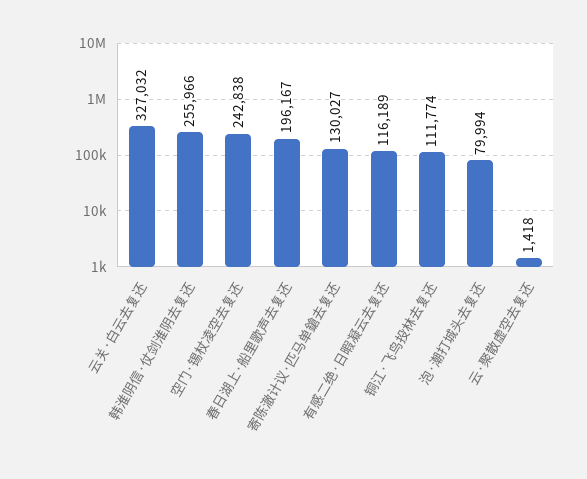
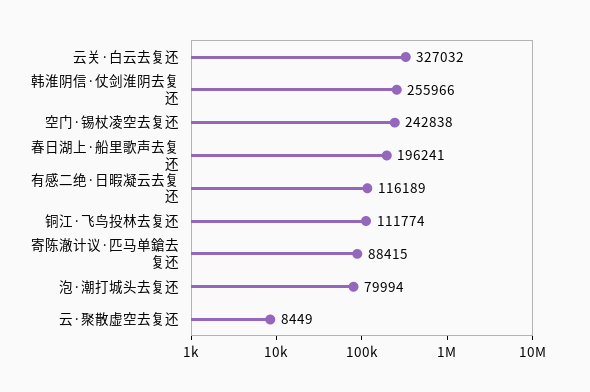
  {
    "云关·白云去复还": 327032,
    "韩淮阴信·仗剑淮阴去复还": 255966,
    "空门·锡杖凌空去复还": 242838,
-   "春日湖上·船里歌声去复还": 196167,
+   "春日湖上·船里歌声去复还": 196241,
-   "寄陈澈计议·匹马单鎗去复还": 130027,
+   "寄陈澈计议·匹马单鎗去复还": 88415,
    "有感二绝·日暇凝云去复还": 116189,
    "铜江·飞鸟投林去复还": 111774,
    "泡·潮打城头去复还": 79994,
-   "云·聚散虚空去复还": 1418
+   "云·聚散虚空去复还": 8449
  }

